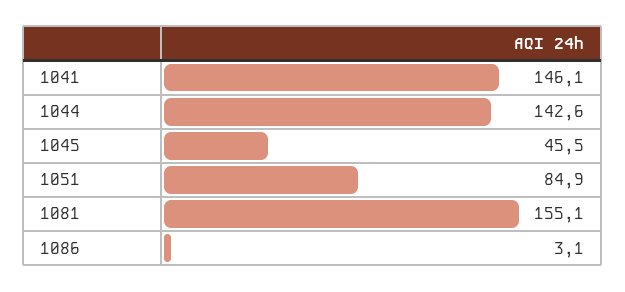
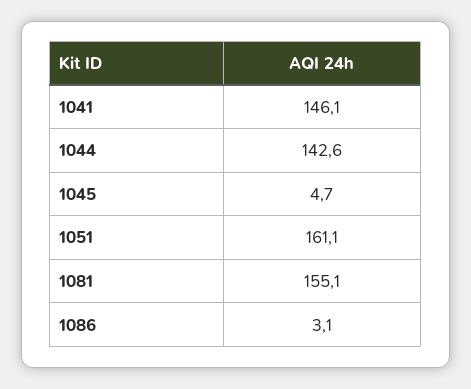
  {
    "1041": 146.1,
    "1044": 142.6,
-   "1045": 45.5,
+   "1045": 4.7,
-   "1051": 84.9,
+   "1051": 161.1,
    "1081": 155.1,
    "1086": 3.1
  }

